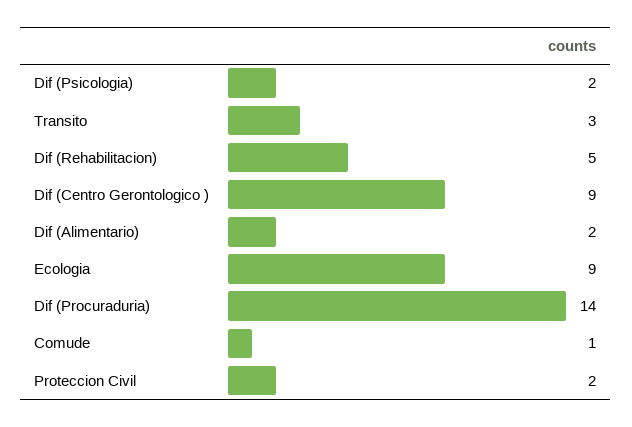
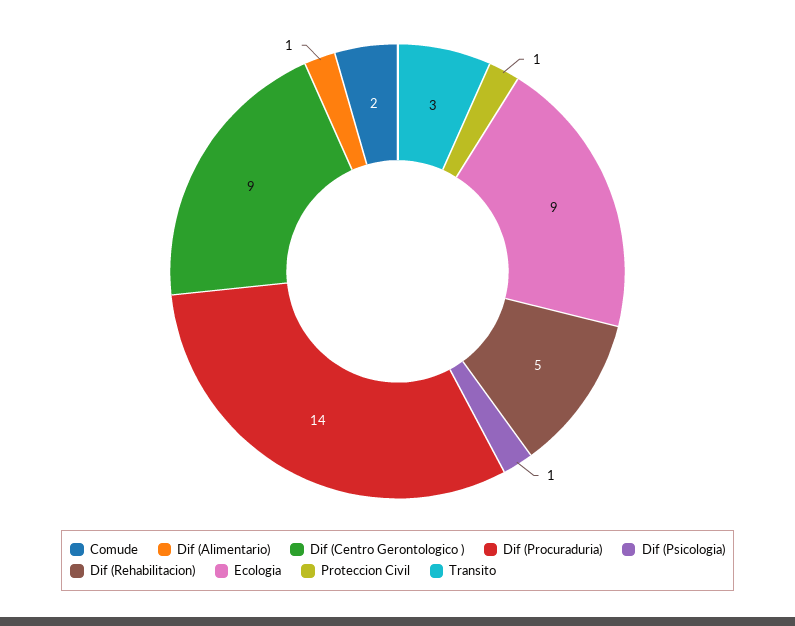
  {
-   "Dif (Psicologia)": 2,
+   "Dif (Psicologia)": 1,
    "Transito": 3,
    "Dif (Rehabilitacion)": 5,
    "Dif (Centro Gerontologico )": 9,
-   "Dif (Alimentario)": 2,
+   "Dif (Alimentario)": 1,
    "Ecologia": 9,
    "Dif (Procuraduria)": 14,
-   "Comude": 1,
+   "Comude": 2,
-   "Proteccion Civil": 2
+   "Proteccion Civil": 1
  }

